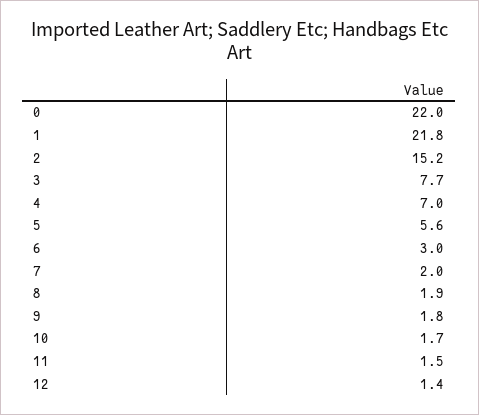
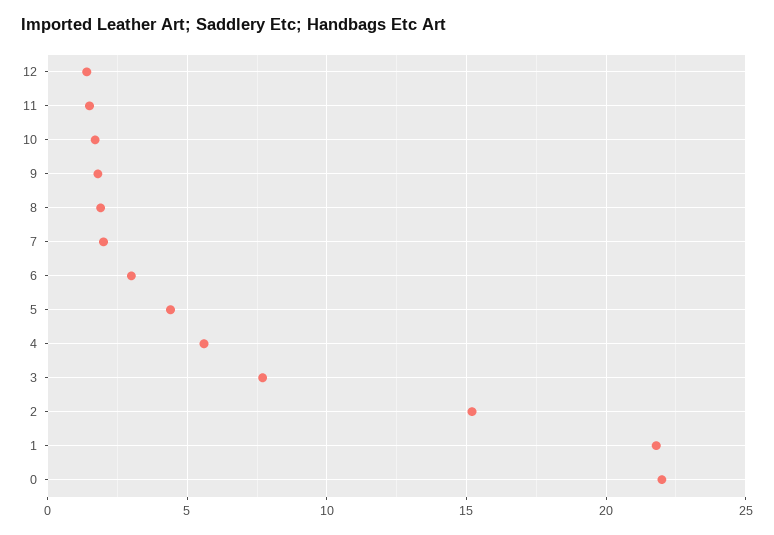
  {
    "0": 22,
    "1": 21.8,
    "2": 15.2,
    "3": 7.7,
-   "4": 7,
+   "4": 5.5,
-   "5": 5.6,
+   "5": 4.5,
    "6": 3,
    "7": 2,
    "8": 1.9,
    "9": 1.8,
    "10": 1.7,
    "11": 1.5,
    "12": 1.4
  }

